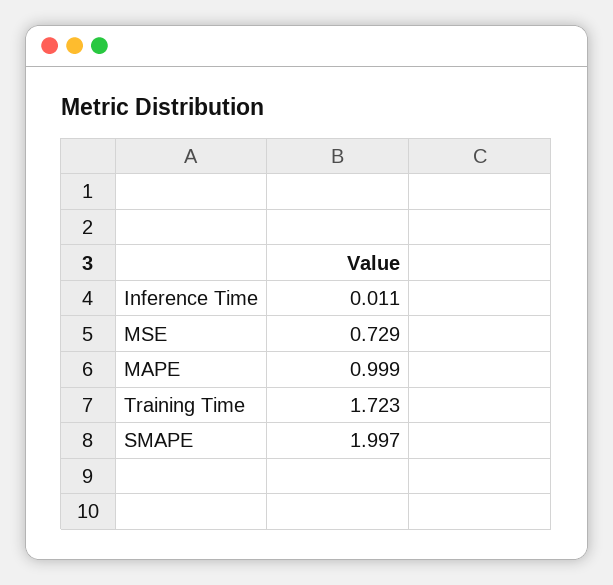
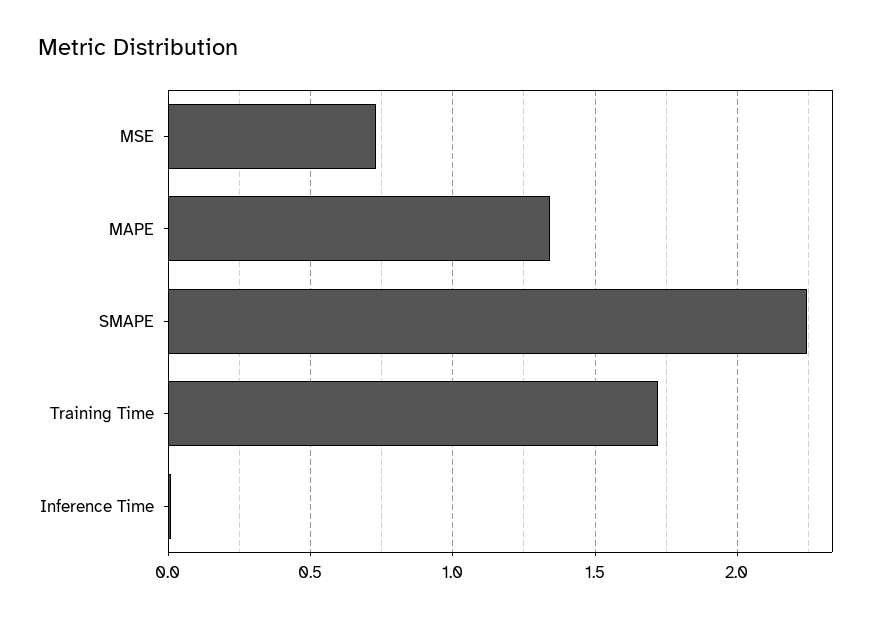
  {
    "Inference Time": 0.011,
    "MSE": 0.729,
-   "MAPE": 0.999,
+   "MAPE": 1.35,
    "Training Time": 1.723,
-   "SMAPE": 1.997
+   "SMAPE": 2.25
  }

